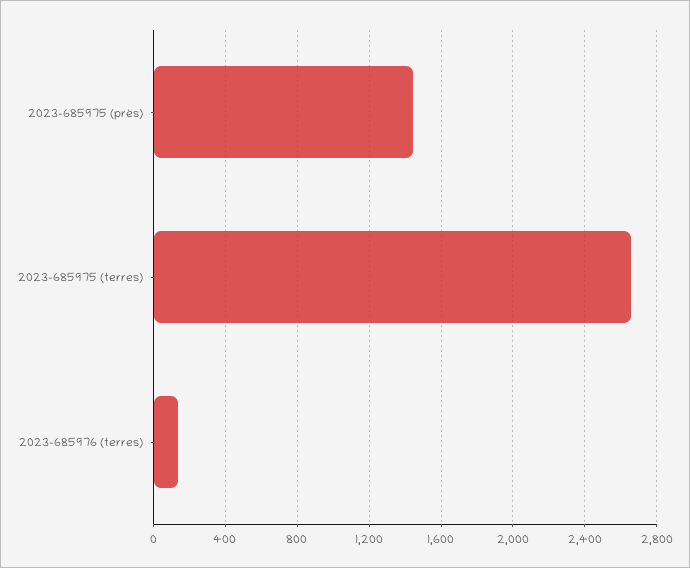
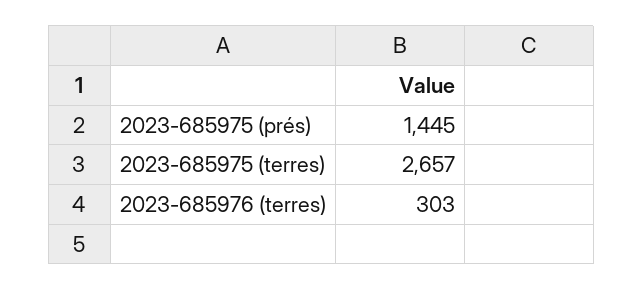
  {
    "2023-685975 (prés)": 1445,
    "2023-685975 (terres)": 2657,
-   "2023-685976 (terres)": 150
+   "2023-685976 (terres)": 303
  }

